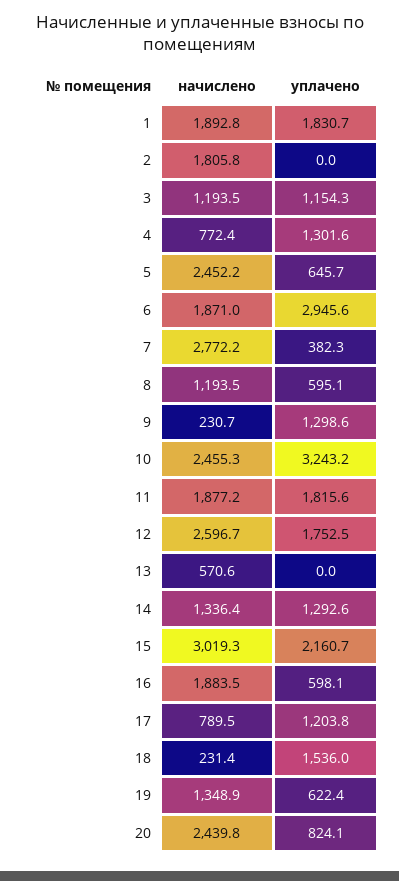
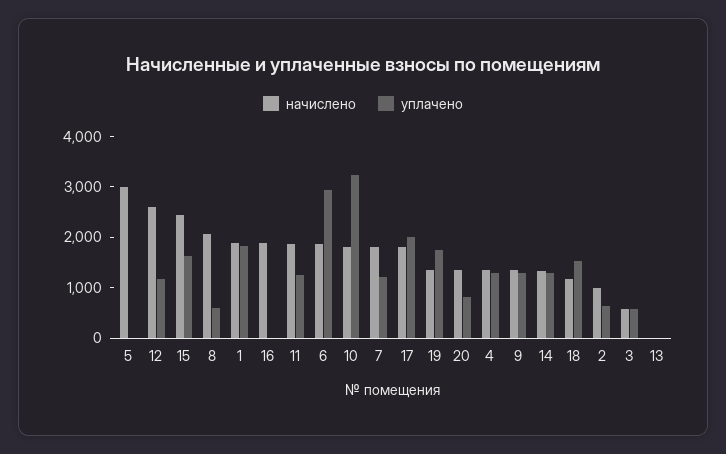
  {
    "начислено": {
      "1": 1892.8,
-     "2": 1805.8,
+     "2": 1000,
-     "3": 1193.5,
+     "3": 600,
-     "4": 772.4,
+     "4": 1400,
-     "5": 2452.2,
+     "5": 3000,
      "6": 1871,
-     "7": 2772.2,
+     "7": 1800,
-     "8": 1193.5,
+     "8": 2000,
-     "9": 230.7,
+     "9": 1400,
-     "10": 2455.3,
+     "10": 1800,
      "11": 1877.2,
      "12": 2596.7,
-     "13": 570.6,
+     "13": 0,
      "14": 1336.4,
-     "15": 3019.3,
+     "15": 2400,
      "16": 1883.5,
-     "17": 789.5,
+     "17": 1800,
-     "18": 231.4,
+     "18": 1200,
      "19": 1348.9,
-     "20": 2439.8
+     "20": 1400
    },
    "уплачено": {
      "1": 1830.7,
-     "2": 0,
+     "2": 600,
-     "3": 1154.3,
+     "3": 600,
      "4": 1301.6,
-     "5": 645.7,
+     "5": 0,
      "6": 2945.6,
-     "7": 382.3,
+     "7": 1200,
      "8": 595.1,
      "9": 1298.6,
      "10": 3243.2,
-     "11": 1815.6,
+     "11": 1200,
-     "12": 1752.5,
+     "12": 1200,
      "13": 0,
      "14": 1292.6,
-     "15": 2160.7,
+     "15": 1600,
-     "16": 598.1,
+     "16": 0,
-     "17": 1203.8,
+     "17": 2000,
      "18": 1536,
-     "19": 622.4,
+     "19": 1800,
      "20": 824.1
    }
  }

